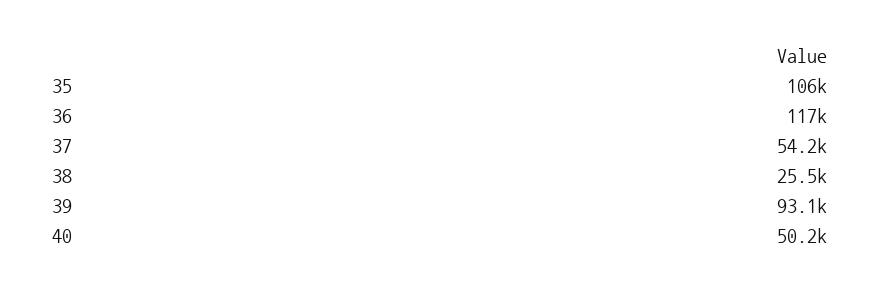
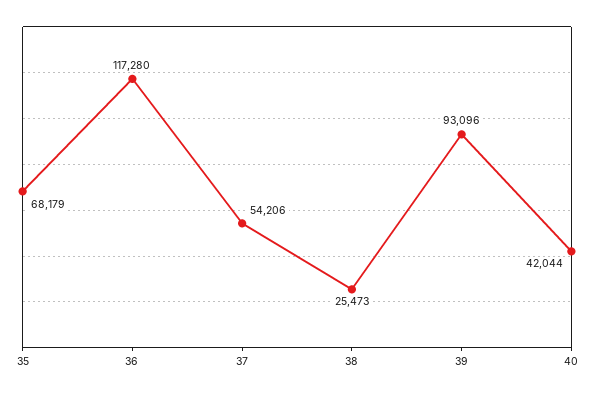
  {
-   "35": 106000,
+   "35": 68179,
    "36": 117280,
    "37": 54206,
    "38": 25473,
    "39": 93096,
-   "40": 50200
+   "40": 42044
  }

